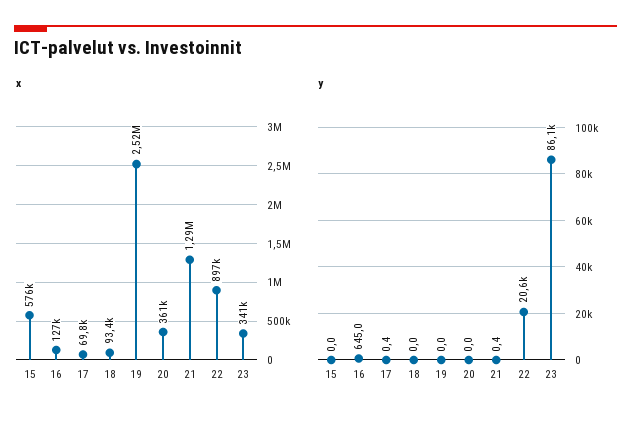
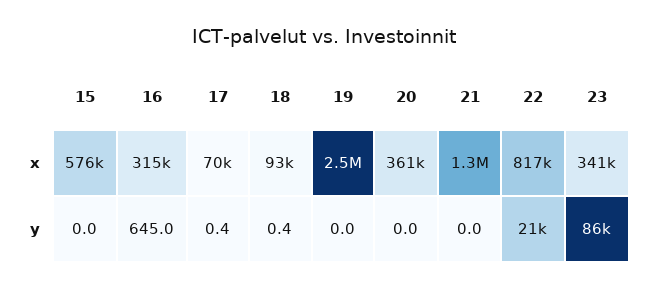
  {
    "x": {
      "15": 576000,
-     "16": 127000,
+     "16": 315000,
      "17": 69800,
      "18": 93400,
      "19": 2520000,
      "20": 361000,
      "21": 1290000,
-     "22": 897000,
+     "22": 817000,
      "23": 341000
    },
    "y": {
      "15": 0,
      "16": 645,
      "17": 0.4,
-     "18": 0,
+     "18": 0.4,
      "19": 0,
      "20": 0,
-     "21": 0.4,
+     "21": 0,
      "22": 20600,
      "23": 86100
    }
  }

